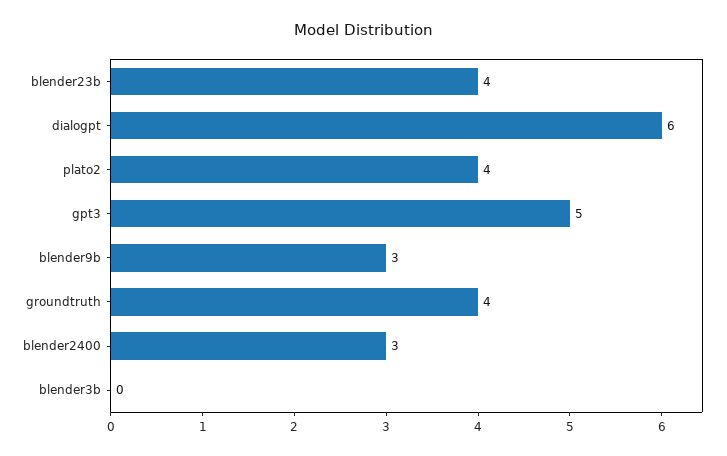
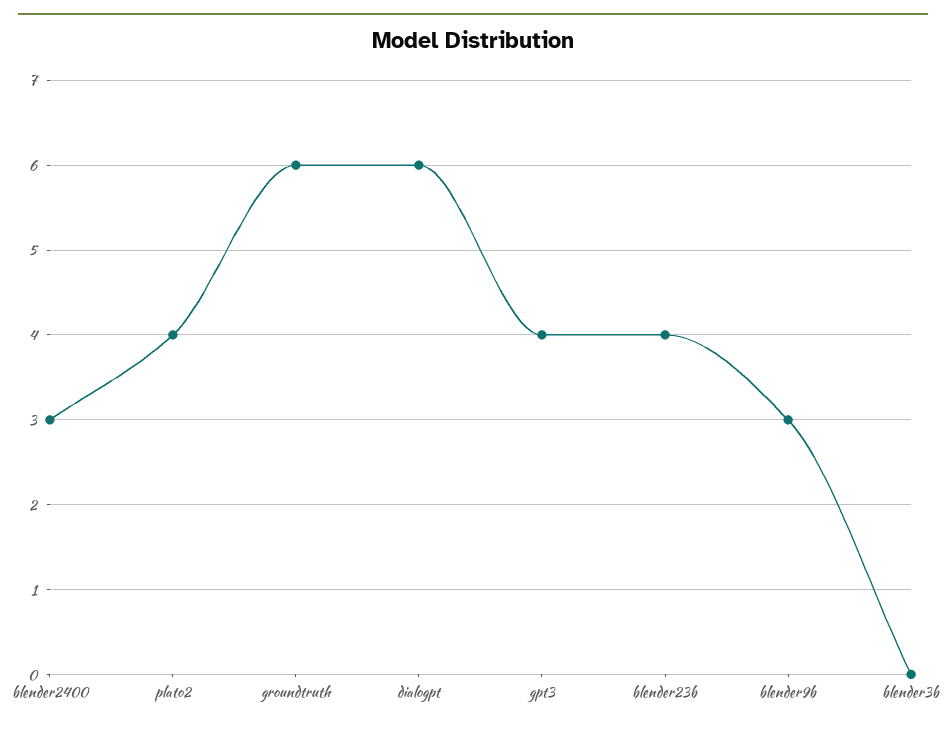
  {
    "blender23b": 4,
    "dialogpt": 6,
    "plato2": 4,
-   "gpt3": 5,
+   "gpt3": 4,
    "blender9b": 3,
-   "groundtruth": 4,
+   "groundtruth": 6,
    "blender2400": 3,
    "blender3b": 0
  }

